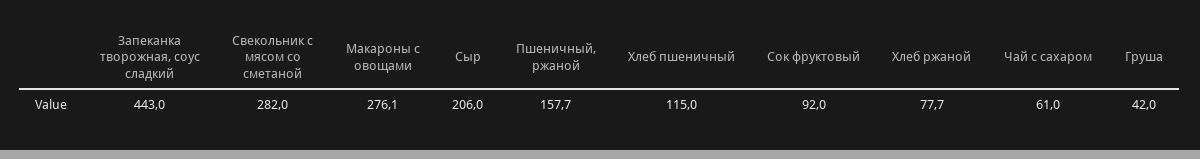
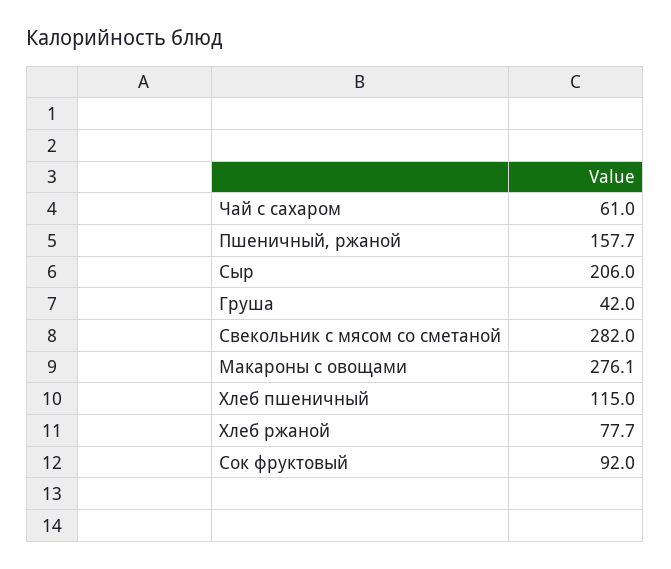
  {
-   "Запеканка творожная, соус сладкий": 443,
    "Свекольник с мясом со сметаной": 282,
    "Макароны с овощами": 276.1,
    "Сыр": 206,
    "Пшеничный, ржаной": 157.7,
    "Хлеб пшеничный": 115,
    "Сок фруктовый": 92,
    "Хлеб ржаной": 77.7,
    "Чай с сахаром": 61,
    "Груша": 42
  }

